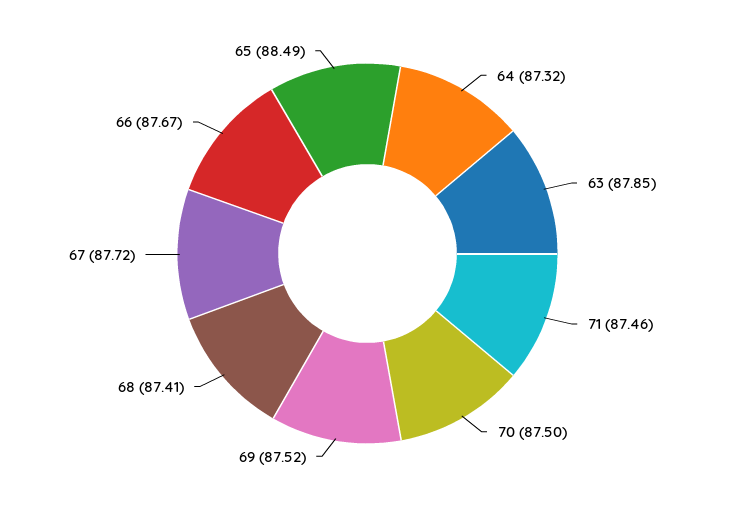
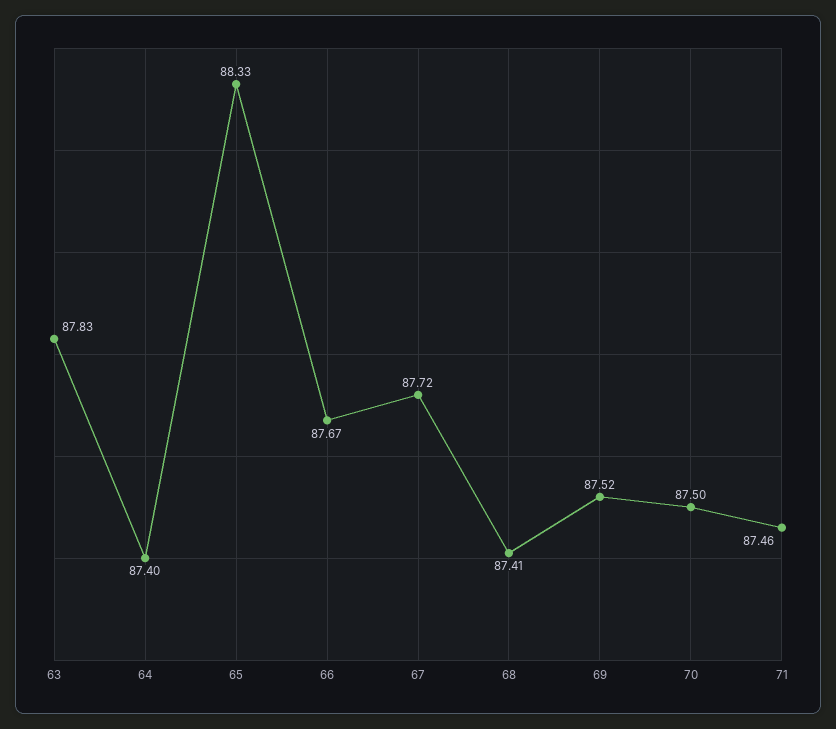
  {
-   "64": 87.32,
+   "64": 87.4,
-   "63": 87.85,
+   "63": 87.83,
    "71": 87.46,
    "70": 87.5,
    "69": 87.52,
    "68": 87.41,
    "67": 87.72,
    "66": 87.67,
-   "65": 88.49
+   "65": 88.33
  }

